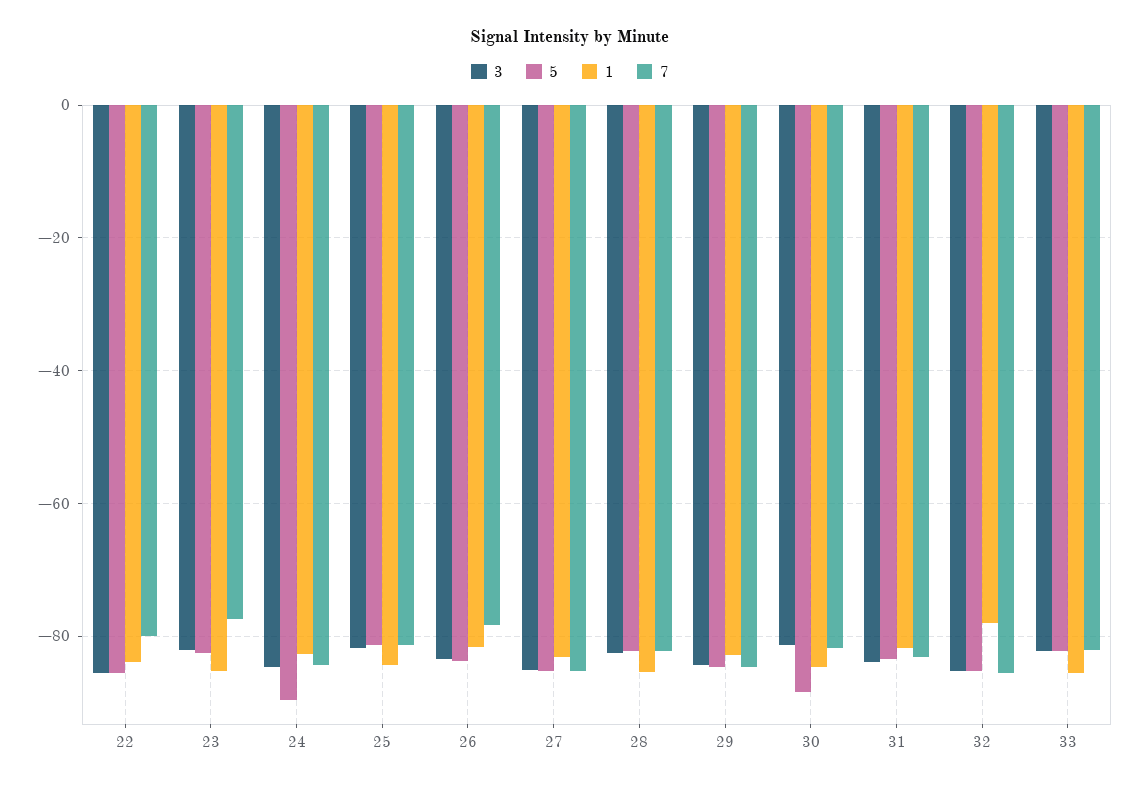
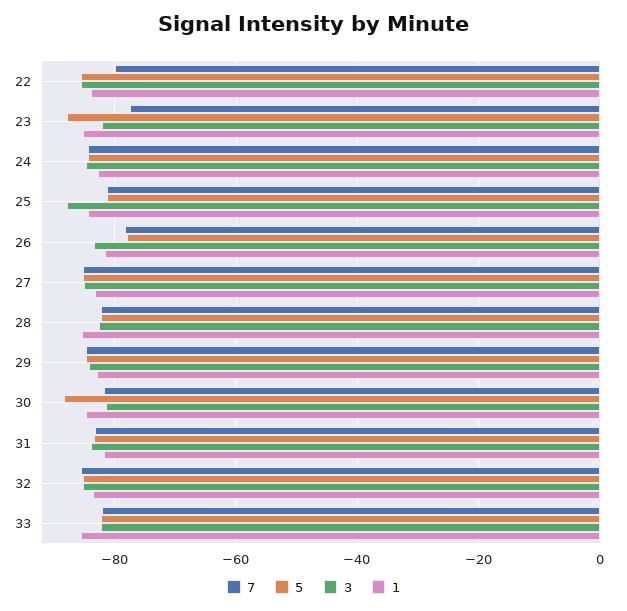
  {
    "3": {
      "22": -86,
      "23": -82,
      "24": -84,
-     "25": -82,
+     "25": -88,
      "26": -84,
      "27": -86,
      "28": -82,
      "29": -84,
      "30": -82,
      "31": -84,
      "32": -86,
      "33": -82
    },
    "5": {
      "22": -86,
-     "23": -82,
+     "23": -88,
-     "24": -90,
+     "24": -84,
      "25": -82,
-     "26": -84,
+     "26": -78,
      "27": -86,
      "28": -82,
      "29": -84,
      "30": -88,
      "31": -84,
      "32": -86,
      "33": -82
    },
    "1": {
      "22": -84,
      "23": -86,
      "24": -82,
      "25": -84,
      "26": -82,
      "27": -84,
      "28": -86,
      "29": -82,
      "30": -84,
      "31": -82,
-     "32": -78,
+     "32": -84,
      "33": -86
    },
    "7": {
      "22": -80,
      "23": -78,
      "24": -84,
      "25": -82,
      "26": -78,
      "27": -86,
      "28": -82,
      "29": -84,
      "30": -82,
      "31": -84,
      "32": -86,
      "33": -82
    }
  }

